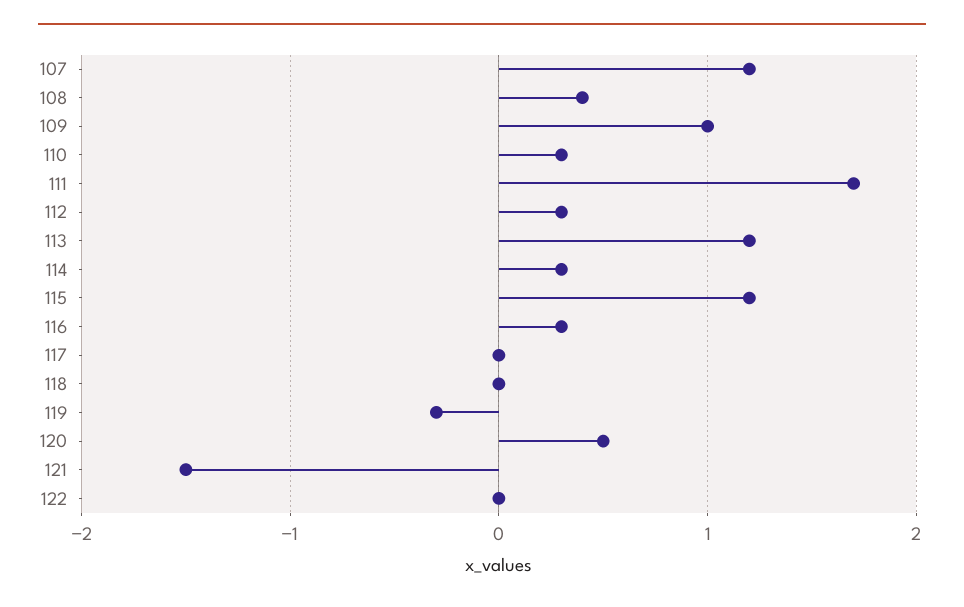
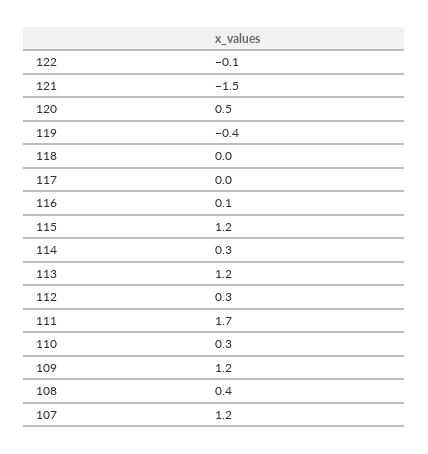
  {
    "107": 1.2,
    "108": 0.4,
-   "109": 1,
+   "109": 1.2,
    "110": 0.3,
    "111": 1.7,
    "112": 0.3,
    "113": 1.2,
    "114": 0.3,
    "115": 1.2,
-   "116": 0.3,
+   "116": 0.1,
    "117": 0,
    "118": 0,
-   "119": -0.3,
+   "119": -0.4,
    "120": 0.5,
    "121": -1.5,
-   "122": 0
+   "122": -0.1
  }

